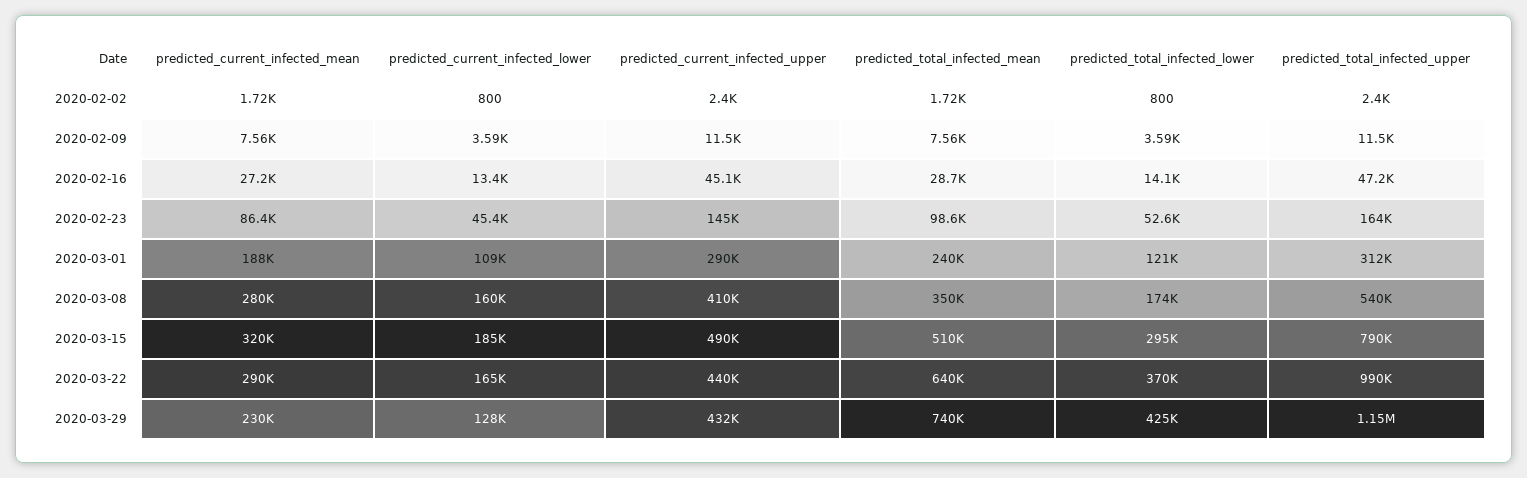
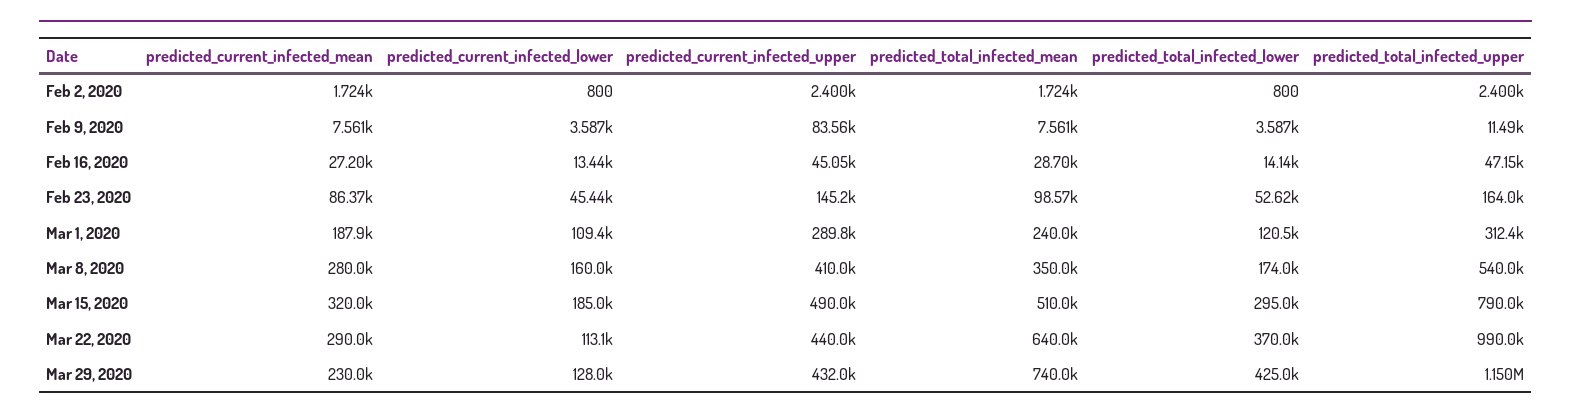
  {
    "predicted_current_infected_mean": {
      "2020-02-02": 1724,
      "2020-02-09": 7561,
      "2020-02-16": 27200,
      "2020-02-23": 86370,
      "2020-03-01": 187900,
      "2020-03-08": 280000,
      "2020-03-15": 320000,
      "2020-03-22": 290000,
      "2020-03-29": 230000
    },
    "predicted_current_infected_lower": {
      "2020-02-02": 800,
      "2020-02-09": 3587,
      "2020-02-16": 13440,
      "2020-02-23": 45440,
      "2020-03-01": 109400,
      "2020-03-08": 160000,
      "2020-03-15": 185000,
-     "2020-03-22": 165000,
+     "2020-03-22": 113100,
      "2020-03-29": 128000
    },
    "predicted_current_infected_upper": {
      "2020-02-02": 2400,
-     "2020-02-09": 11500,
+     "2020-02-09": 83560,
      "2020-02-16": 45050,
      "2020-02-23": 145200,
      "2020-03-01": 289800,
      "2020-03-08": 410000,
      "2020-03-15": 490000,
      "2020-03-22": 440000,
      "2020-03-29": 432000
    },
    "predicted_total_infected_mean": {
      "2020-02-02": 1724,
      "2020-02-09": 7561,
      "2020-02-16": 28700,
      "2020-02-23": 98570,
      "2020-03-01": 240000,
      "2020-03-08": 350000,
      "2020-03-15": 510000,
      "2020-03-22": 640000,
      "2020-03-29": 740000
    },
    "predicted_total_infected_lower": {
      "2020-02-02": 800,
      "2020-02-09": 3587,
      "2020-02-16": 14140,
      "2020-02-23": 52620,
      "2020-03-01": 120500,
      "2020-03-08": 174000,
      "2020-03-15": 295000,
      "2020-03-22": 370000,
      "2020-03-29": 425000
    },
    "predicted_total_infected_upper": {
      "2020-02-02": 2400,
      "2020-02-09": 11490,
      "2020-02-16": 47150,
      "2020-02-23": 164000,
      "2020-03-01": 312400,
      "2020-03-08": 540000,
      "2020-03-15": 790000,
      "2020-03-22": 990000,
      "2020-03-29": 1150000
    }
  }

